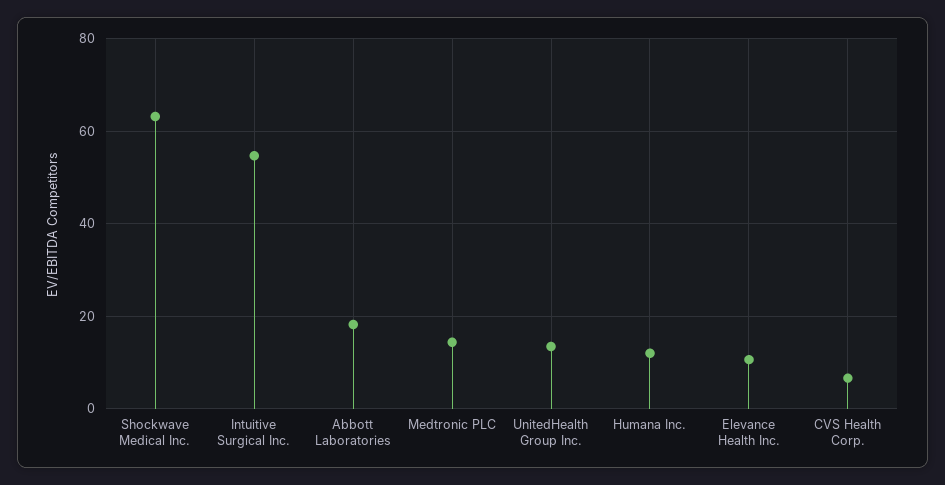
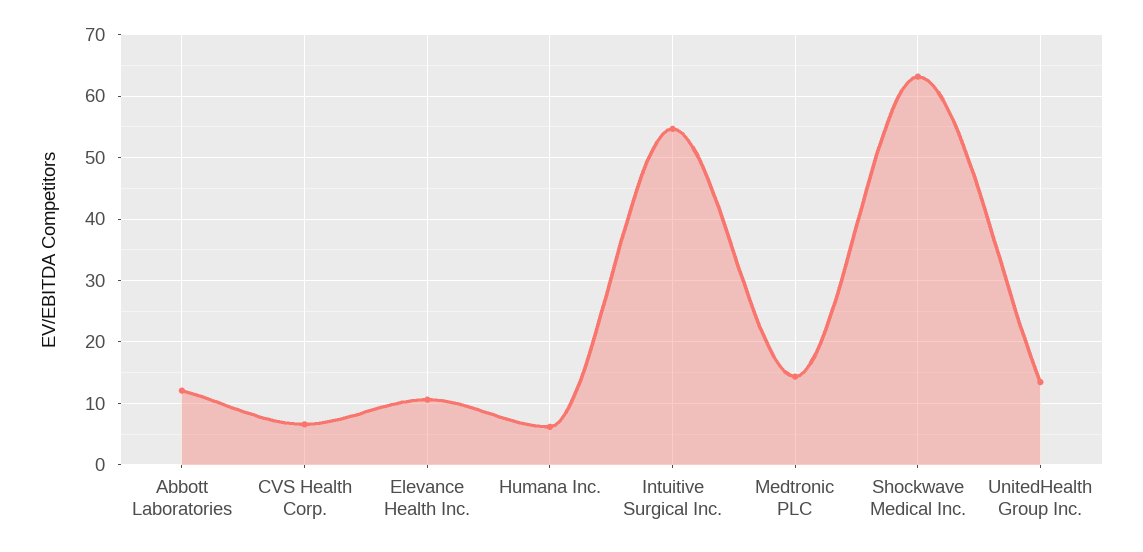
  {
    "Shockwave Medical Inc.": 63,
    "Intuitive Surgical Inc.": 55,
-   "Abbott Laboratories": 18,
+   "Abbott Laboratories": 12,
    "Medtronic PLC": 14,
    "UnitedHealth Group Inc.": 13,
-   "Humana Inc.": 12,
+   "Humana Inc.": 6,
    "Elevance Health Inc.": 11,
    "CVS Health Corp.": 7
  }

